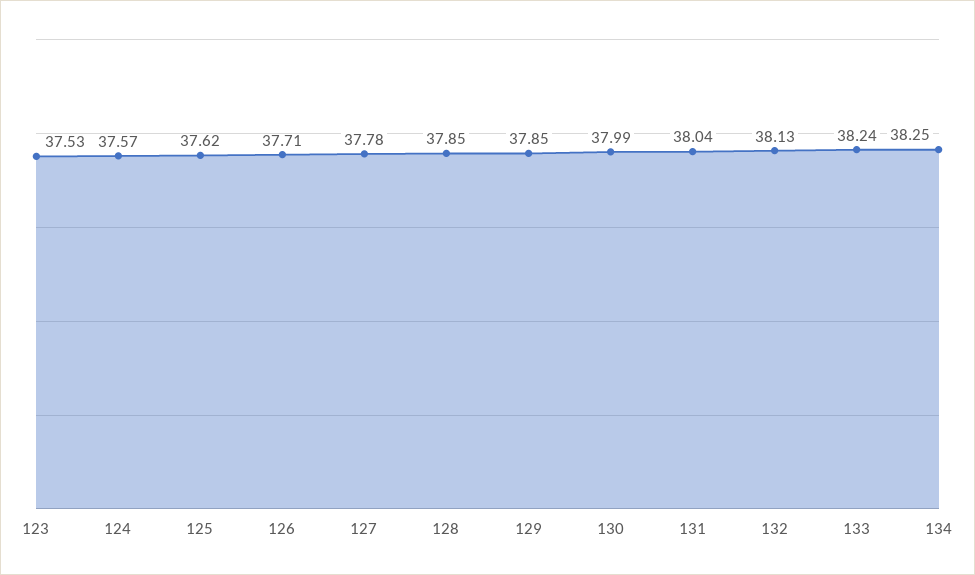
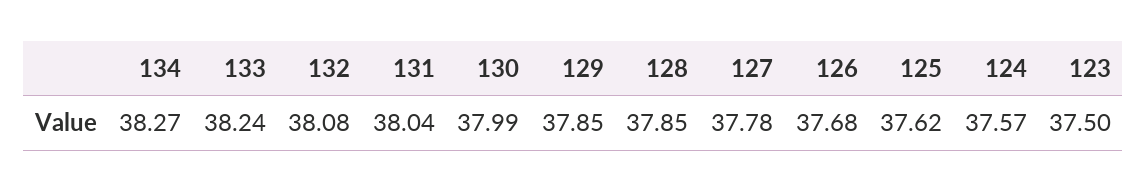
  {
-   "123": 37.53,
+   "123": 37.5,
    "124": 37.57,
    "125": 37.62,
-   "126": 37.71,
+   "126": 37.68,
    "127": 37.78,
    "128": 37.85,
    "129": 37.85,
    "130": 37.99,
    "131": 38.04,
-   "132": 38.13,
+   "132": 38.08,
    "133": 38.24,
-   "134": 38.25
+   "134": 38.27
  }

